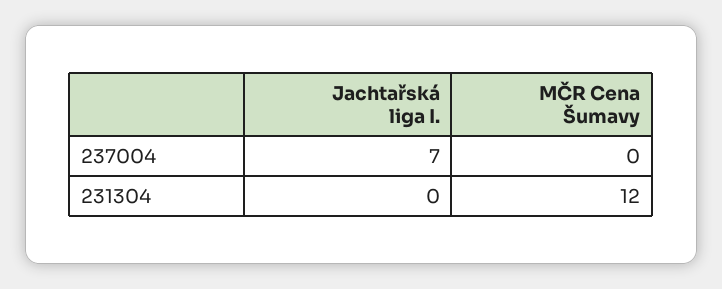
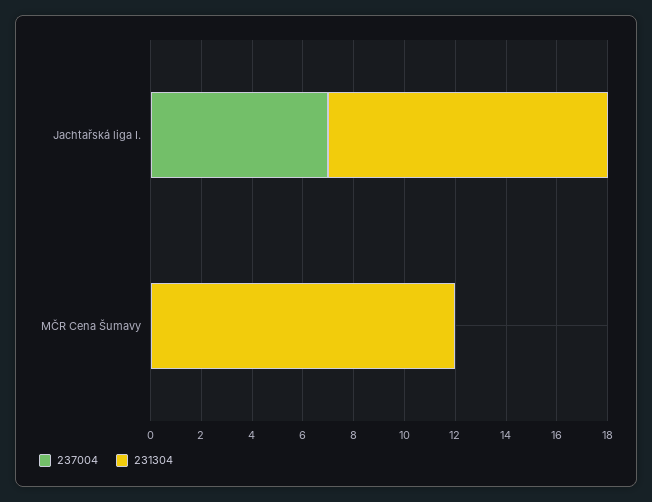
  {
    "237004": {
      "Jachtařská liga I.": 7,
      "MČR Cena Šumavy": 0
    },
    "231304": {
-     "Jachtařská liga I.": 0,
+     "Jachtařská liga I.": 11,
      "MČR Cena Šumavy": 12
    }
  }

